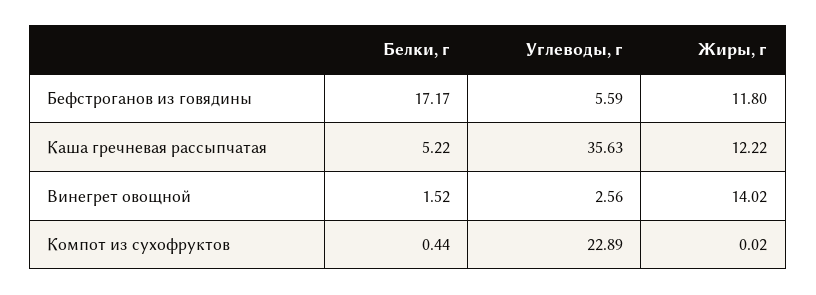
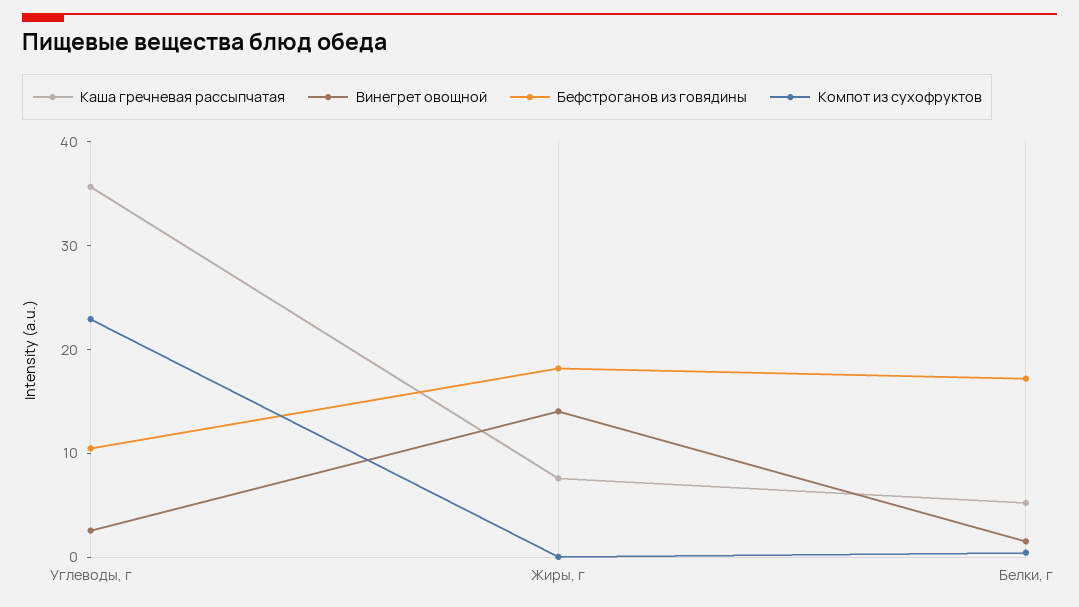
  {
    "Бефстроганов из говядины": {
      "Белки, г": 17.17,
-     "Углеводы, г": 5.59,
+     "Углеводы, г": 10,
-     "Жиры, г": 11.8
+     "Жиры, г": 18
    },
    "Каша гречневая рассыпчатая": {
      "Белки, г": 5.22,
      "Углеводы, г": 35.63,
-     "Жиры, г": 12.22
+     "Жиры, г": 8
    },
    "Винегрет овощной": {
      "Белки, г": 1.52,
      "Углеводы, г": 2.56,
      "Жиры, г": 14.02
    },
    "Компот из сухофруктов": {
      "Белки, г": 0.44,
      "Углеводы, г": 22.89,
      "Жиры, г": 0.02
    }
  }

